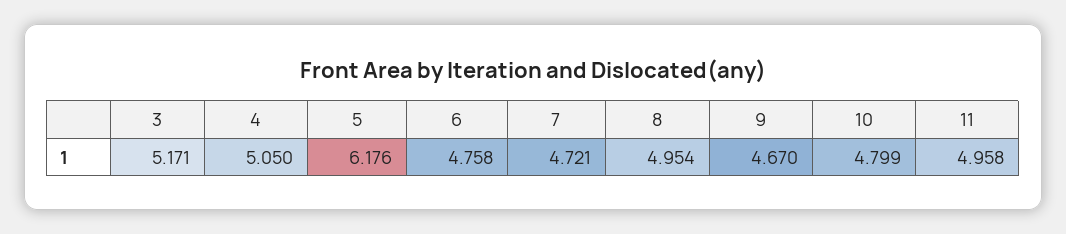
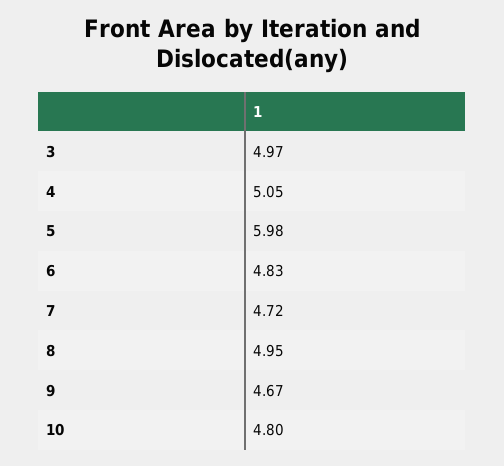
  {
-   "3": 5.171,
+   "3": 4.97,
    "4": 5.05,
-   "5": 6.176,
+   "5": 5.98,
-   "6": 4.758,
+   "6": 4.83,
    "7": 4.721,
    "8": 4.954,
    "9": 4.67,
-   "10": 4.799,
+   "10": 4.799
-   "11": 4.958
  }

